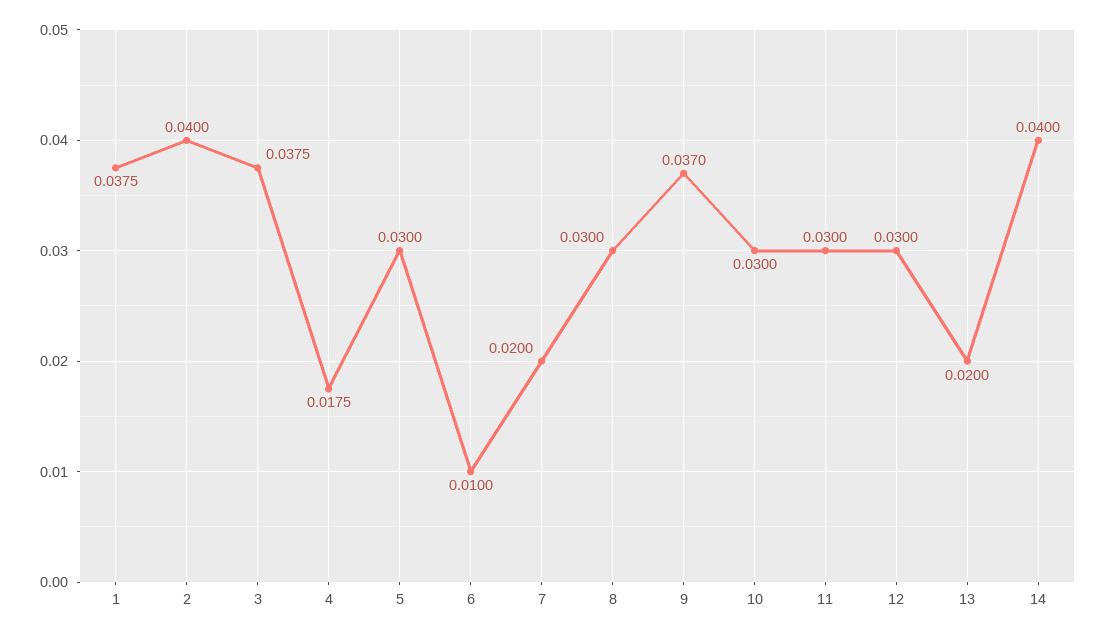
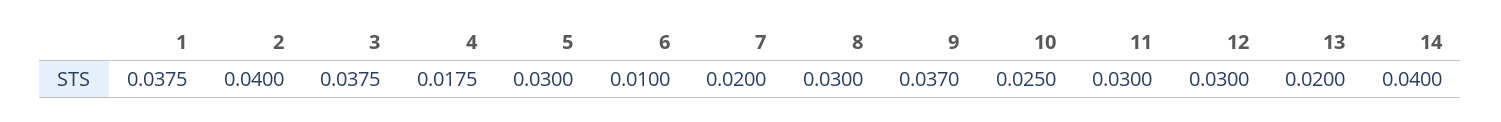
  {
    "1": 0.0375,
    "2": 0.04,
    "3": 0.0375,
    "4": 0.0175,
    "5": 0.03,
    "6": 0.01,
    "7": 0.02,
    "8": 0.03,
    "9": 0.037,
-   "10": 0.03,
+   "10": 0.025,
    "11": 0.03,
    "12": 0.03,
    "13": 0.02,
    "14": 0.04
  }

